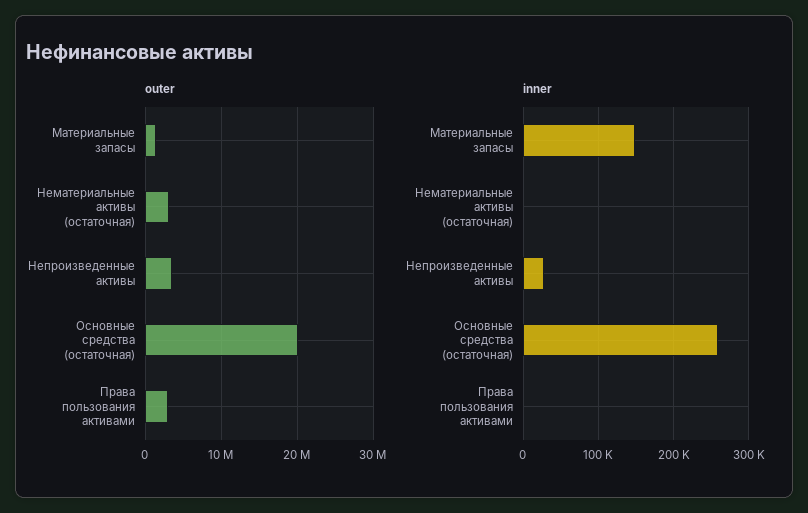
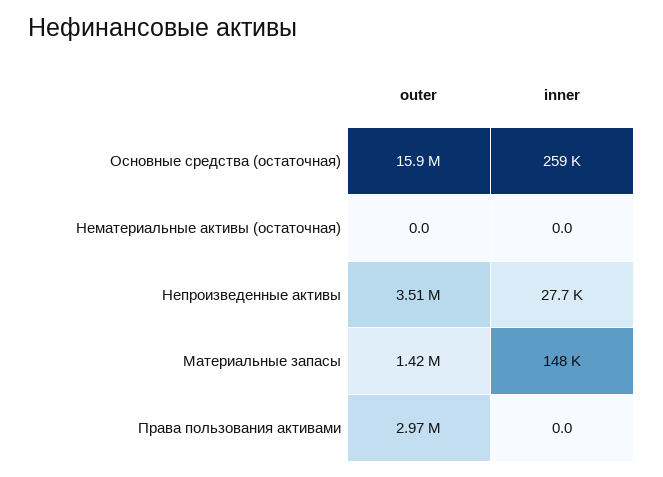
  {
    "outer": {
      "Материальные запасы": 1420000,
-     "Нематериальные активы (остаточная)": 3000000,
+     "Нематериальные активы (остаточная)": 0,
      "Непроизведенные активы": 3510000,
-     "Основные средства (остаточная)": 20000000,
+     "Основные средства (остаточная)": 15900000,
      "Права пользования активами": 2970000
    },
    "inner": {
      "Материальные запасы": 148000,
      "Нематериальные активы (остаточная)": 0,
      "Непроизведенные активы": 27700,
      "Основные средства (остаточная)": 259000,
      "Права пользования активами": 0
    }
  }

